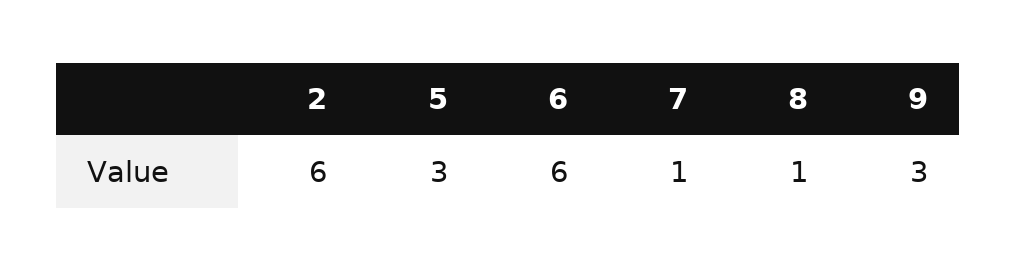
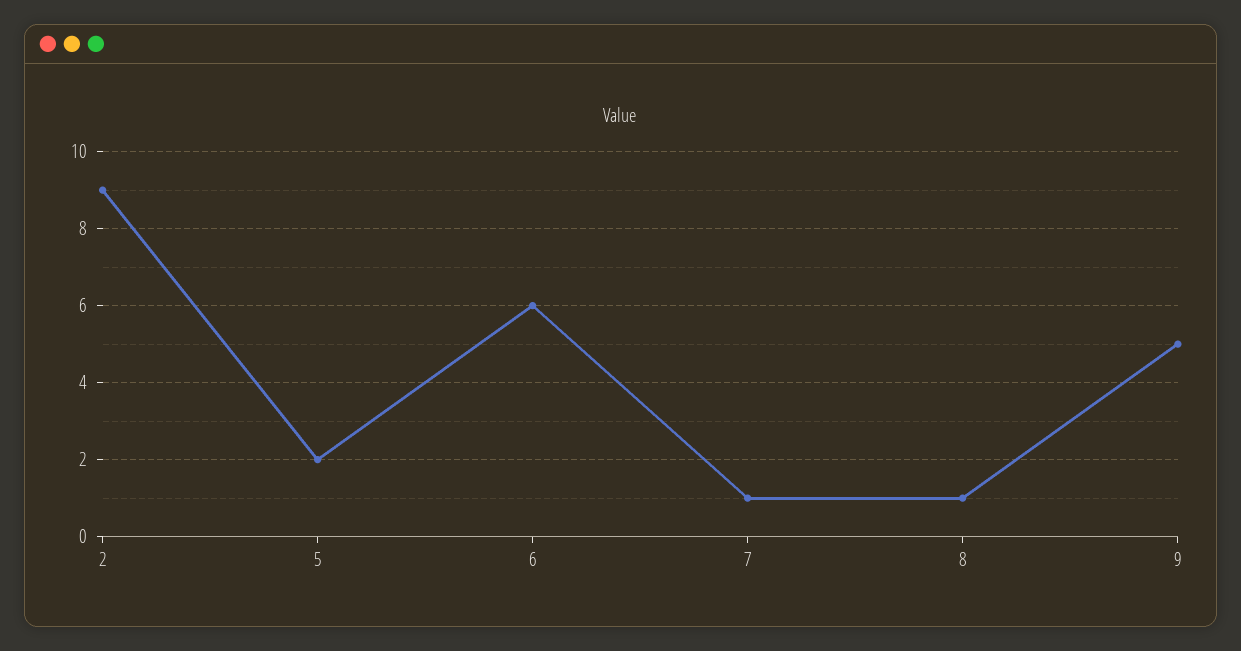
  {
-   "2": 6,
+   "2": 9,
-   "5": 3,
+   "5": 2,
    "6": 6,
    "7": 1,
    "8": 1,
-   "9": 3
+   "9": 5
  }

